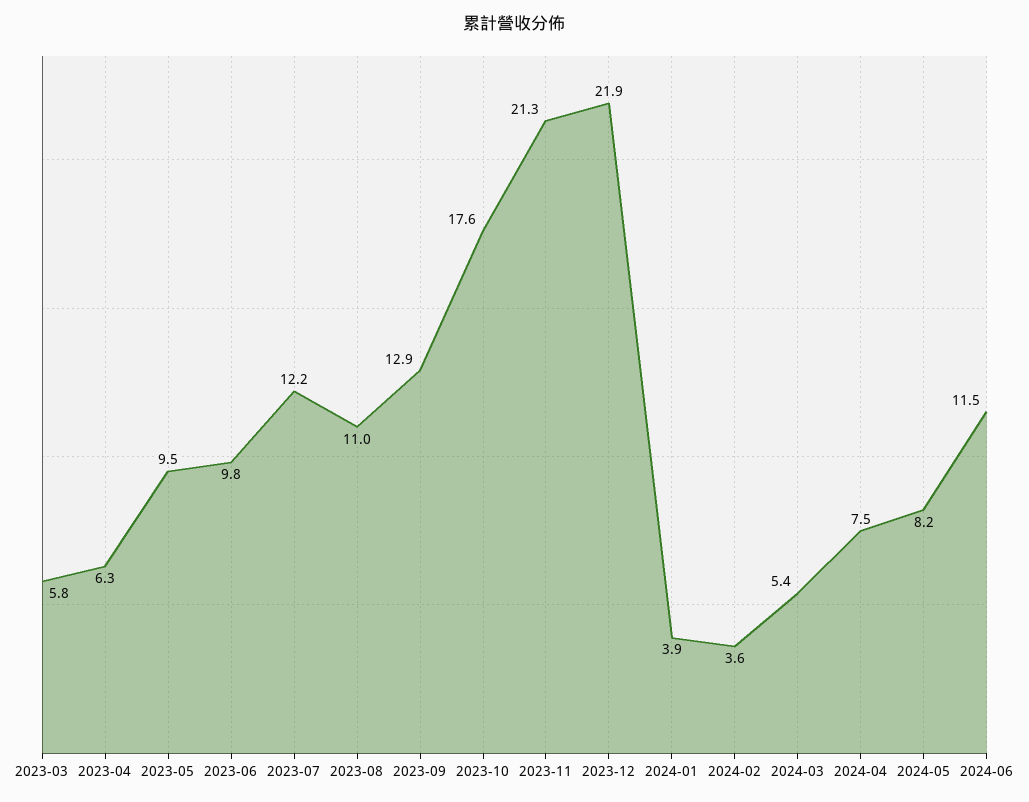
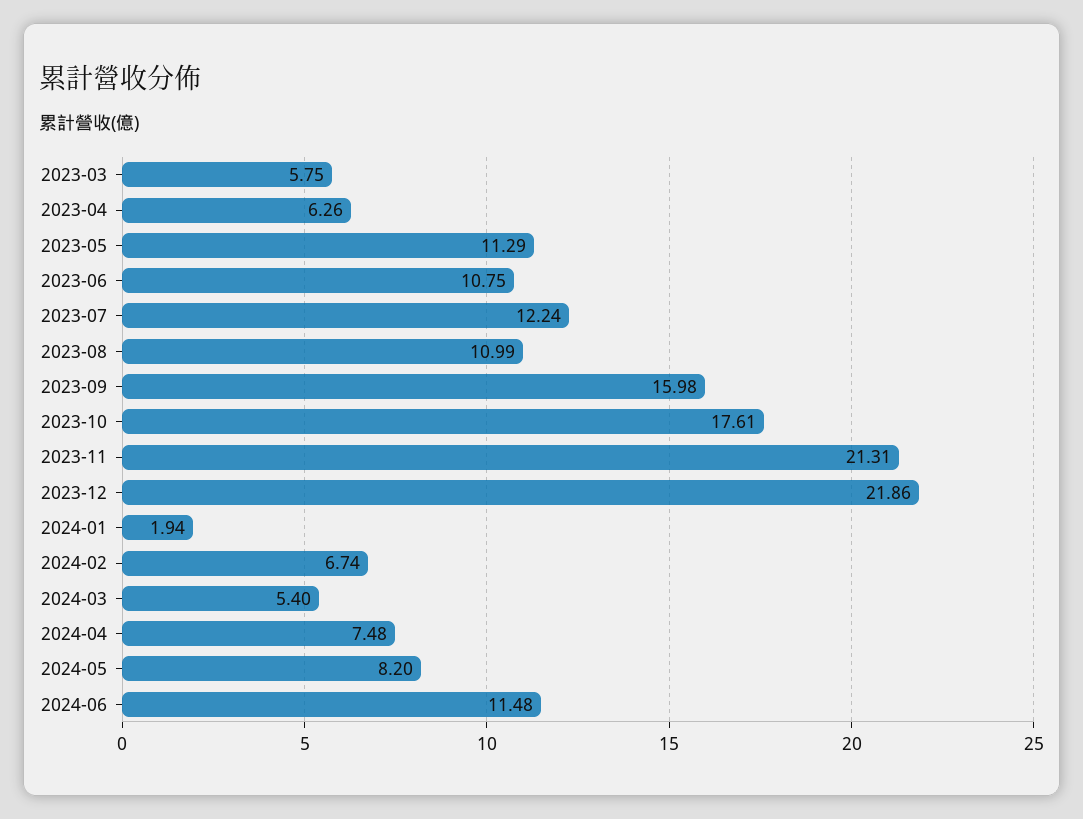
  {
    "2023-03": 5.75,
    "2023-04": 6.26,
-   "2023-05": 9.5,
+   "2023-05": 11.29,
-   "2023-06": 9.8,
+   "2023-06": 10.75,
    "2023-07": 12.24,
    "2023-08": 10.99,
-   "2023-09": 12.9,
+   "2023-09": 15.98,
    "2023-10": 17.61,
    "2023-11": 21.31,
    "2023-12": 21.86,
-   "2024-01": 3.9,
+   "2024-01": 1.94,
-   "2024-02": 3.6,
+   "2024-02": 6.74,
    "2024-03": 5.4,
    "2024-04": 7.48,
    "2024-05": 8.2,
    "2024-06": 11.48
  }

